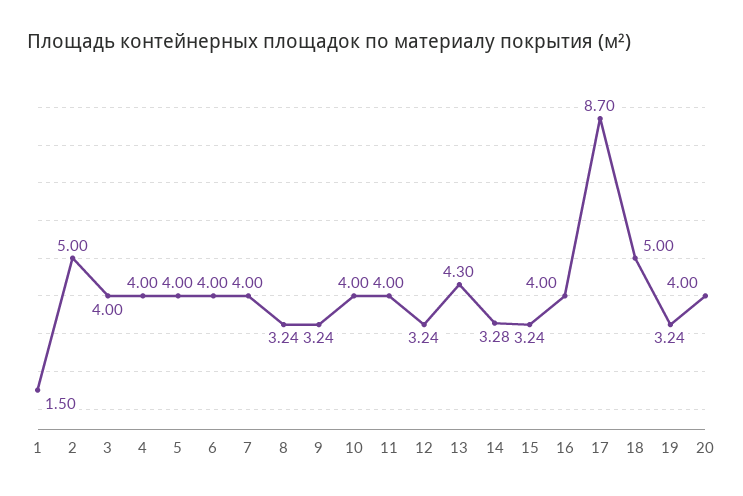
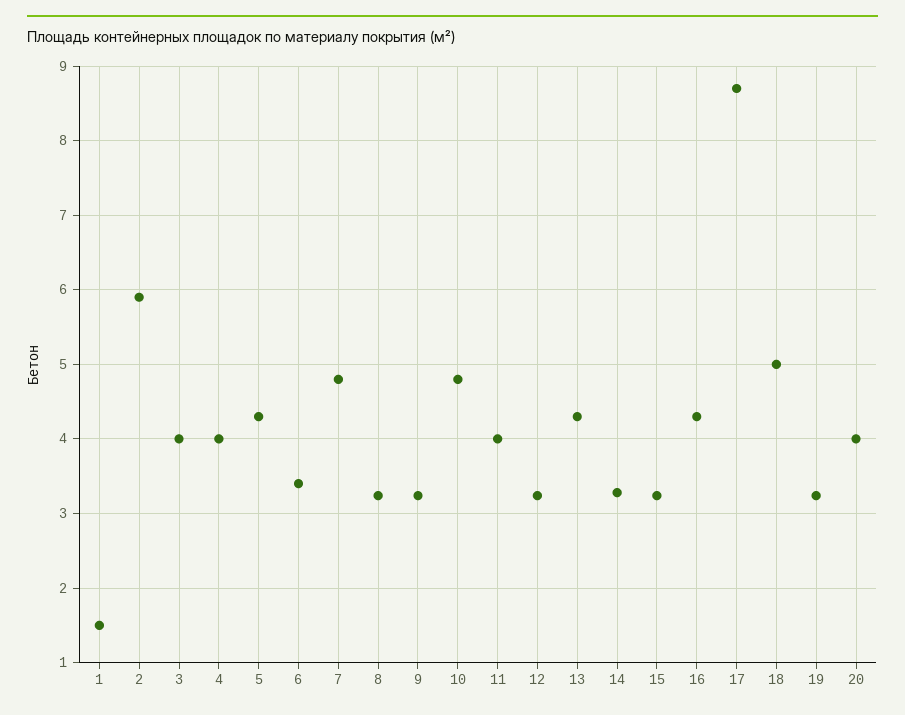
  {
    "1": 1.5,
-   "2": 5,
+   "2": 5.9,
    "3": 4,
    "4": 4,
-   "5": 4,
+   "5": 4.3,
-   "6": 4,
+   "6": 3.4,
-   "7": 4,
+   "7": 4.8,
    "8": 3.24,
    "9": 3.24,
-   "10": 4,
+   "10": 4.8,
    "11": 4,
    "12": 3.24,
    "13": 4.3,
    "14": 3.28,
    "15": 3.24,
-   "16": 4,
+   "16": 4.3,
    "17": 8.7,
    "18": 5,
    "19": 3.24,
    "20": 4
  }

